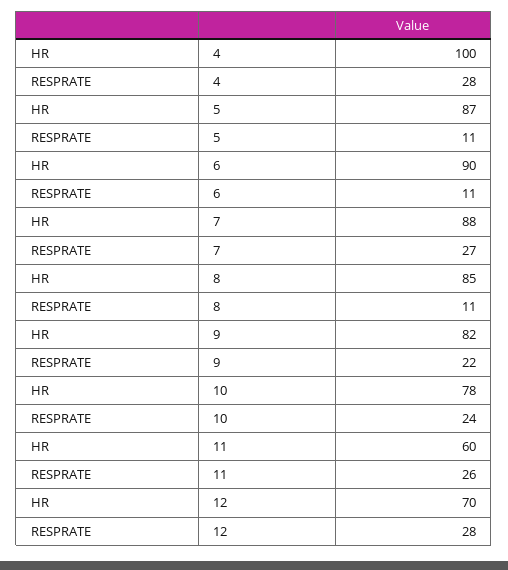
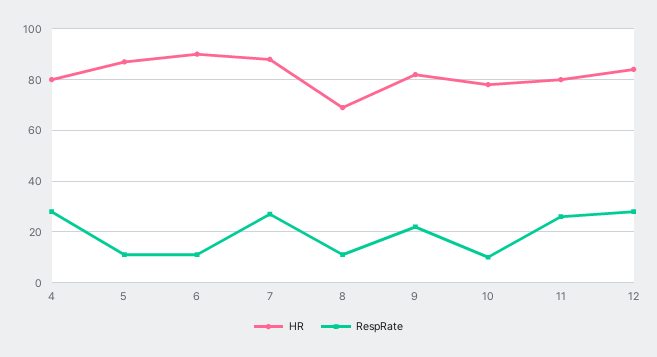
  {
    "HR": {
-     "4": 100,
+     "4": 80,
      "5": 87,
      "6": 90,
      "7": 88,
-     "8": 85,
+     "8": 70,
      "9": 82,
      "10": 78,
-     "11": 60,
+     "11": 80,
-     "12": 70
+     "12": 85
    },
    "RESPRATE": {
      "4": 28,
      "5": 11,
      "6": 11,
      "7": 27,
      "8": 11,
      "9": 22,
-     "10": 24,
+     "10": 10,
      "11": 26,
      "12": 28
    }
  }

